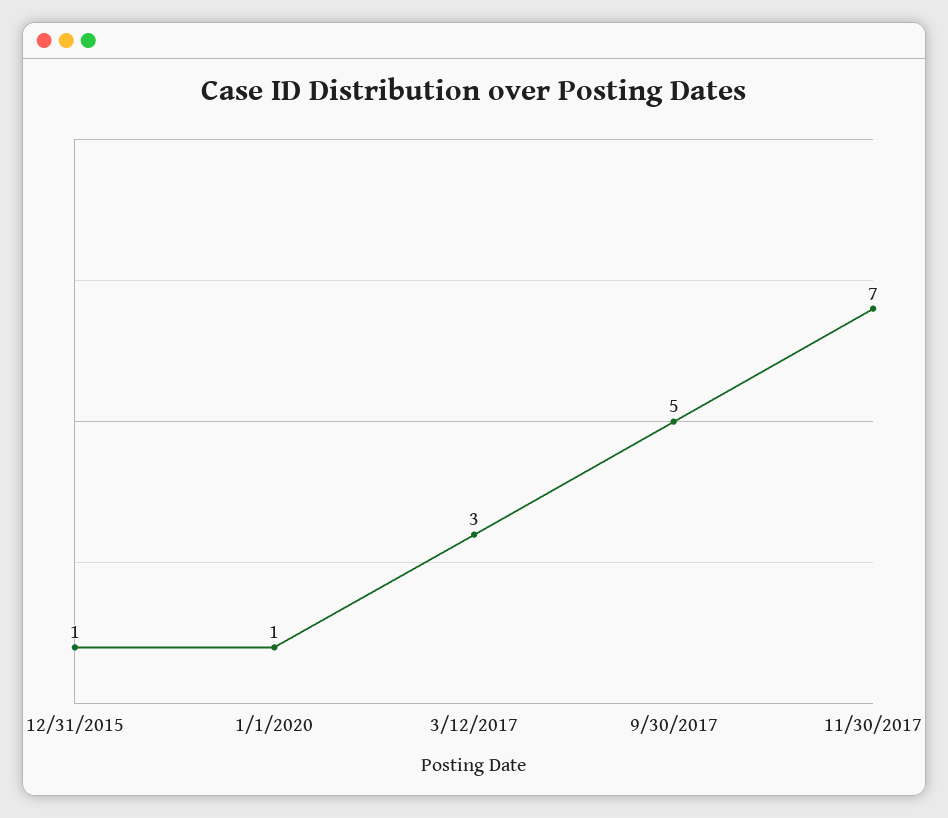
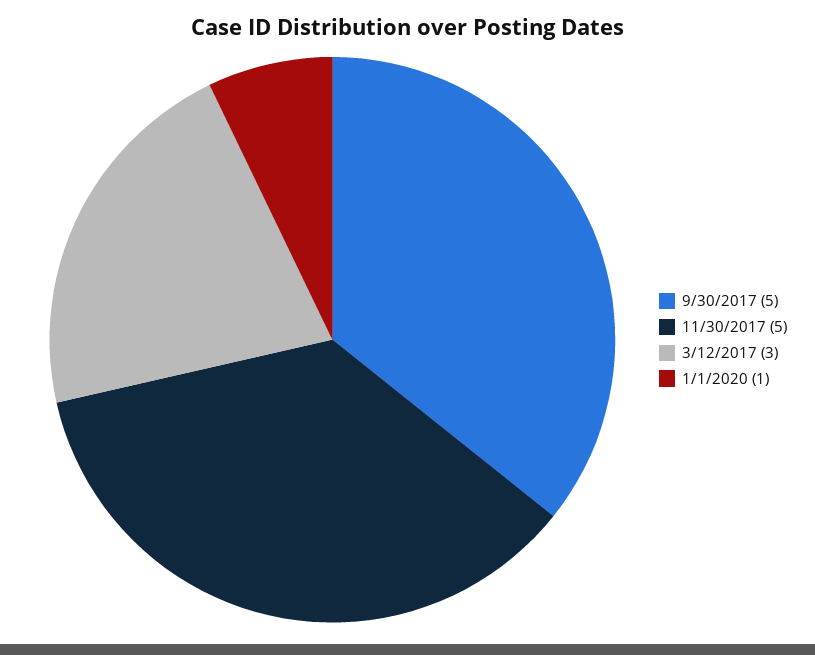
  {
-   "12/31/2015": 1,
    "1/1/2020": 1,
    "3/12/2017": 3,
    "9/30/2017": 5,
-   "11/30/2017": 7
+   "11/30/2017": 5
  }

